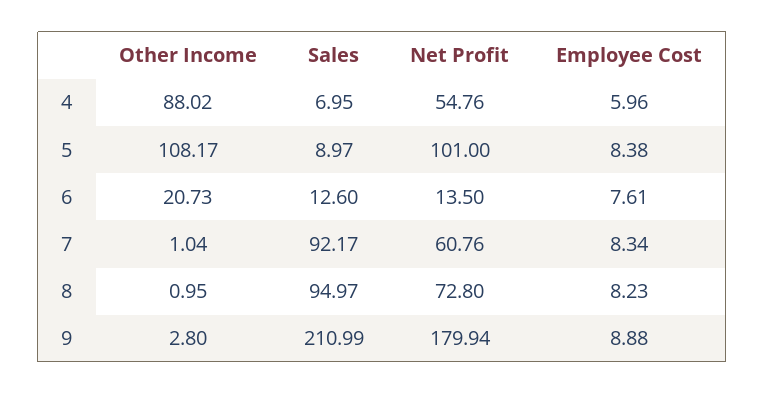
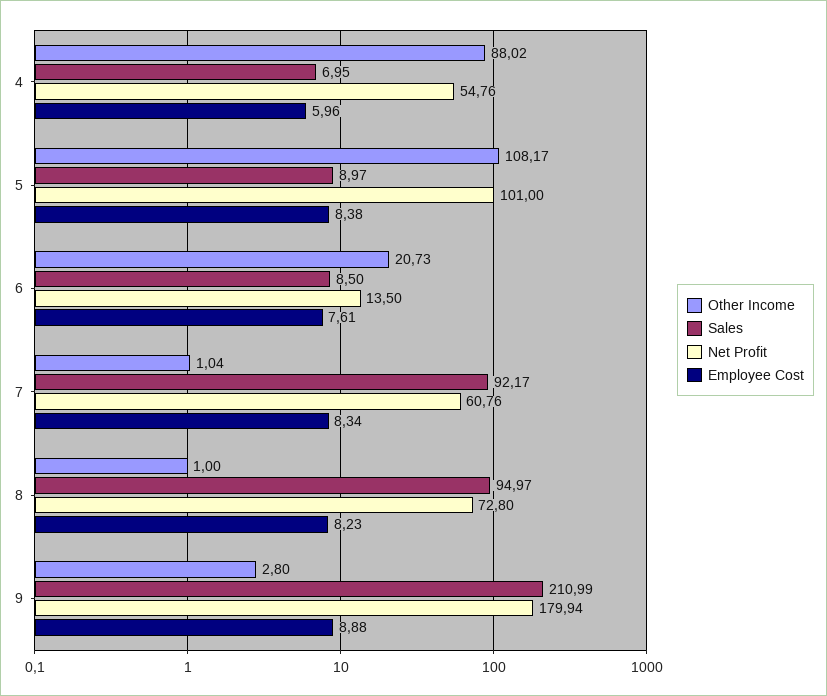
  {
    "Other Income": {
      "4": 88.02,
      "5": 108.17,
      "6": 20.73,
      "7": 1.04,
-     "8": 0.95,
+     "8": 1,
      "9": 2.8
    },
    "Sales": {
      "4": 6.95,
      "5": 8.97,
-     "6": 12.6,
+     "6": 8.5,
      "7": 92.17,
      "8": 94.97,
      "9": 210.99
    },
    "Net Profit": {
      "4": 54.76,
      "5": 101,
      "6": 13.5,
      "7": 60.76,
      "8": 72.8,
      "9": 179.94
    },
    "Employee Cost": {
      "4": 5.96,
      "5": 8.38,
      "6": 7.61,
      "7": 8.34,
      "8": 8.23,
      "9": 8.88
    }
  }

